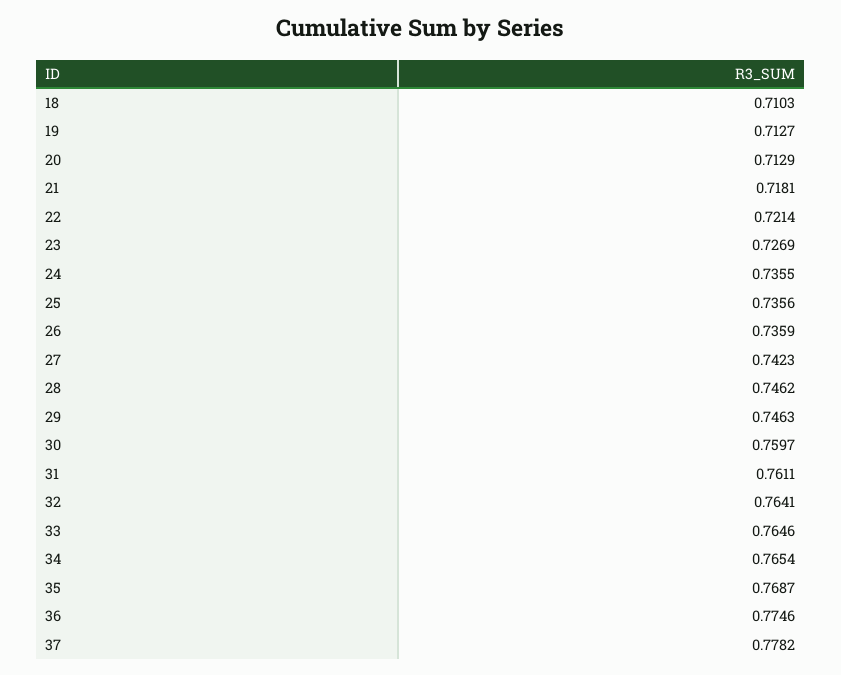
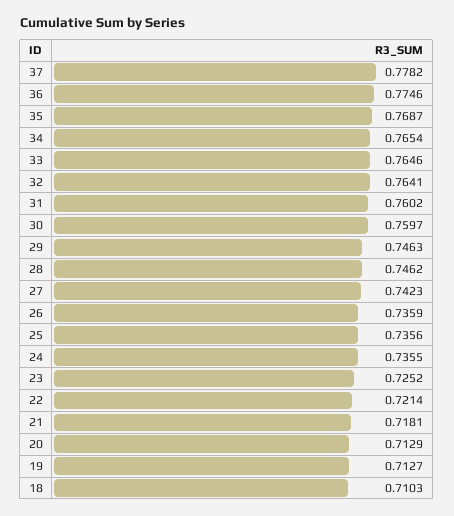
  {
    "18": 0.7103,
    "19": 0.7127,
    "20": 0.7129,
    "21": 0.7181,
    "22": 0.7214,
-   "23": 0.7269,
+   "23": 0.7252,
    "24": 0.7355,
    "25": 0.7356,
    "26": 0.7359,
    "27": 0.7423,
    "28": 0.7462,
    "29": 0.7463,
    "30": 0.7597,
-   "31": 0.7611,
+   "31": 0.7602,
    "32": 0.7641,
    "33": 0.7646,
    "34": 0.7654,
    "35": 0.7687,
    "36": 0.7746,
    "37": 0.7782
  }

